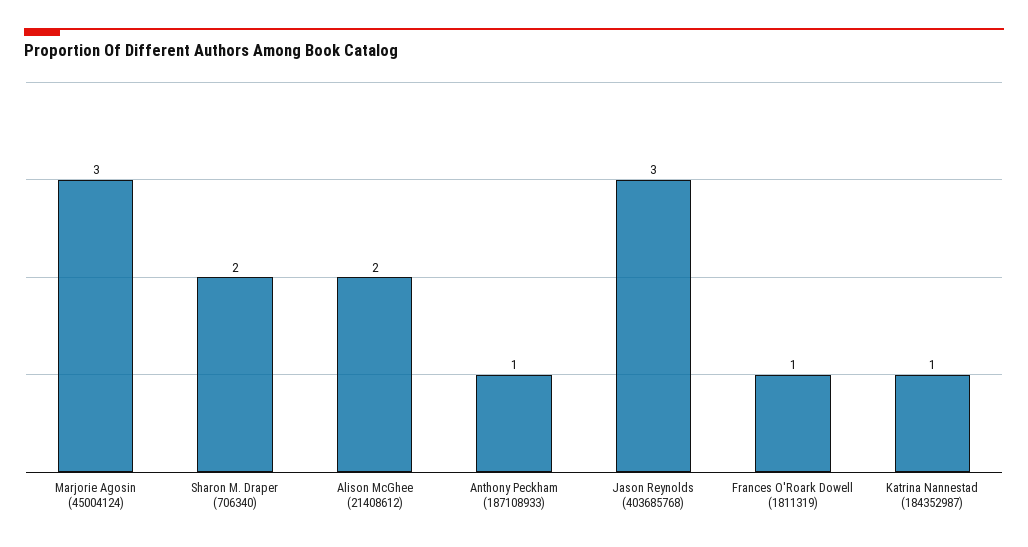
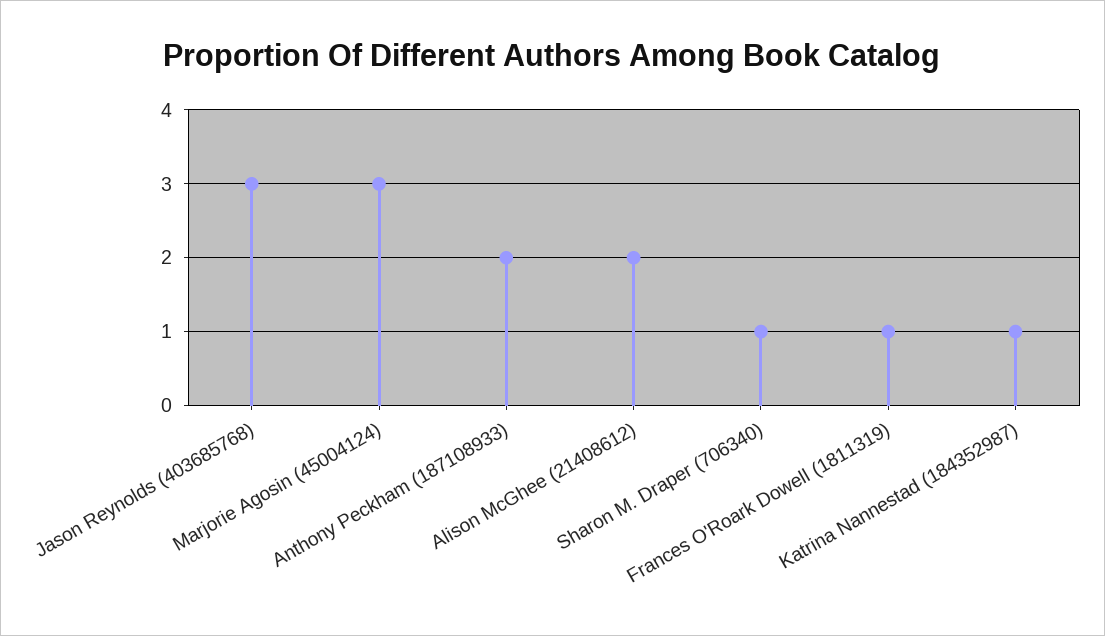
  {
    "Marjorie Agosin (45004124)": 3,
-   "Sharon M. Draper (706340)": 2,
+   "Sharon M. Draper (706340)": 1,
    "Alison McGhee (21408612)": 2,
-   "Anthony Peckham (187108933)": 1,
+   "Anthony Peckham (187108933)": 2,
    "Jason Reynolds (403685768)": 3,
    "Frances O'Roark Dowell (1811319)": 1,
    "Katrina Nannestad (184352987)": 1
  }

